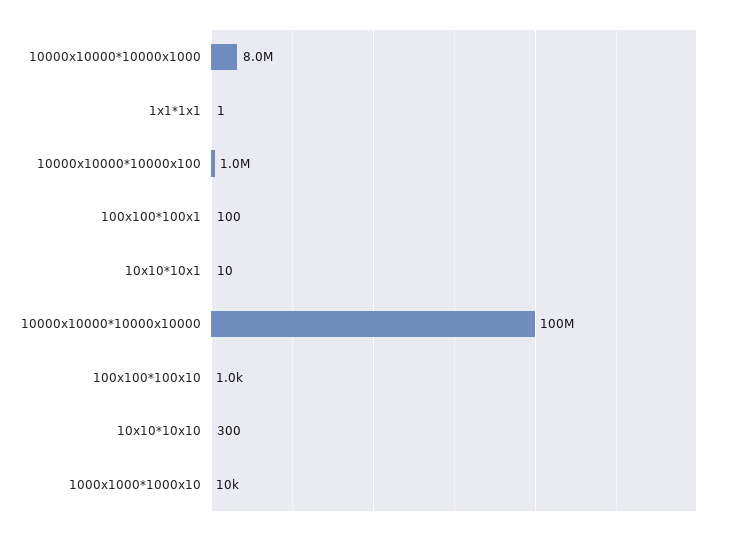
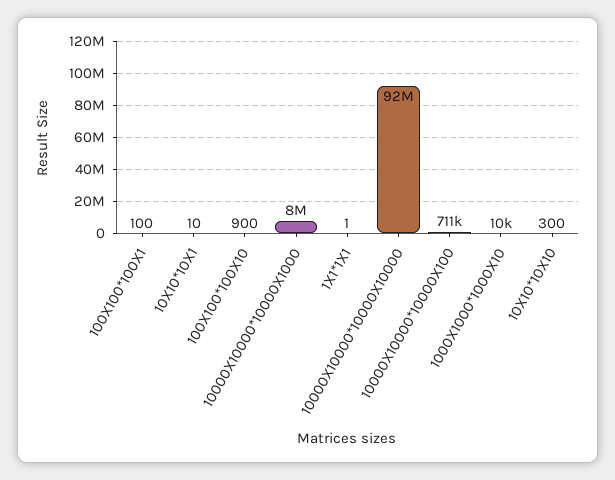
  {
    "10000x10000*10000x1000": 8000000,
    "1x1*1x1": 1,
-   "10000x10000*10000x100": 1000000,
+   "10000x10000*10000x100": 711000,
    "100x100*100x1": 100,
    "10x10*10x1": 10,
-   "10000x10000*10000x10000": 100000000,
+   "10000x10000*10000x10000": 92000000,
-   "100x100*100x10": 1000,
+   "100x100*100x10": 900,
    "10x10*10x10": 300,
    "1000x1000*1000x10": 10000
  }

